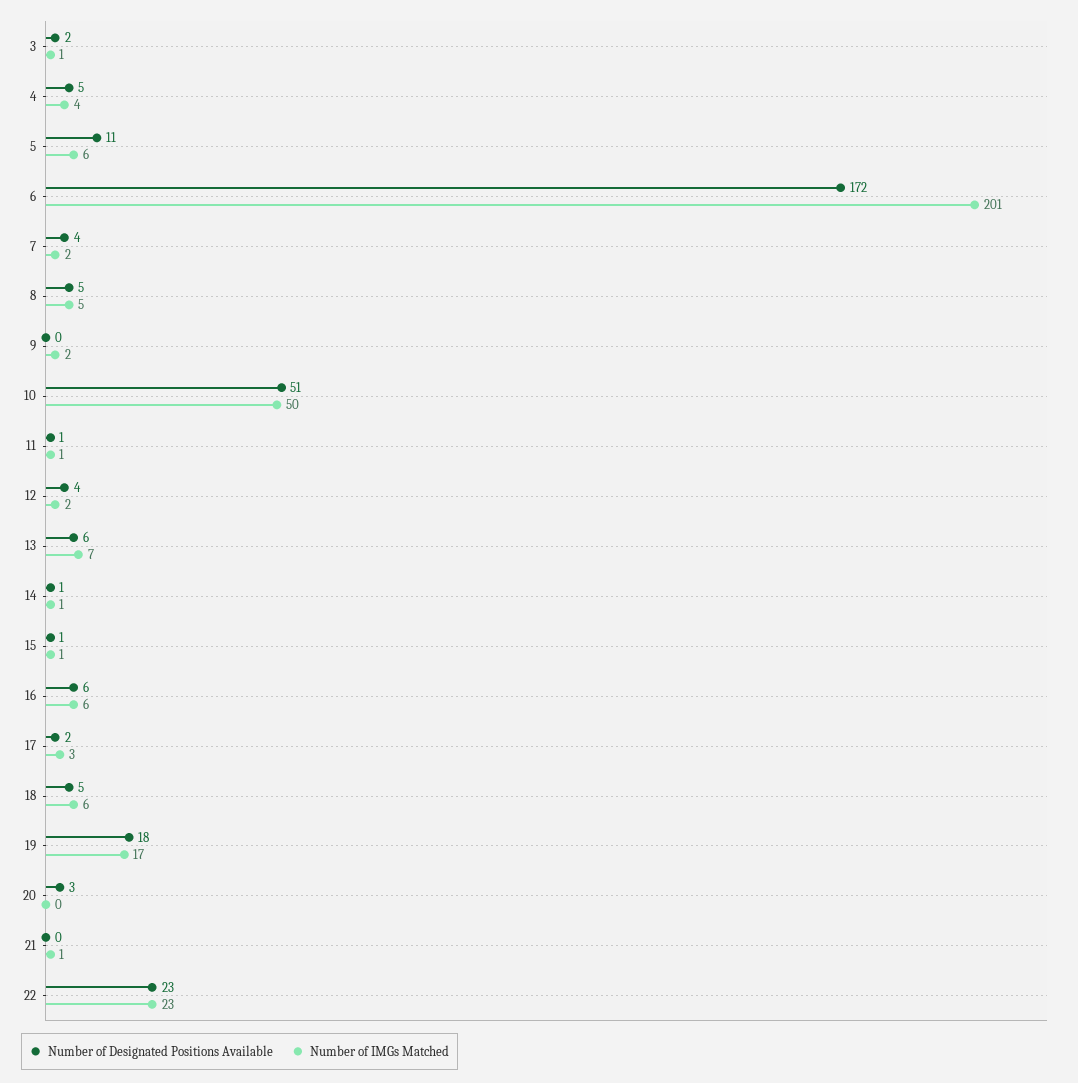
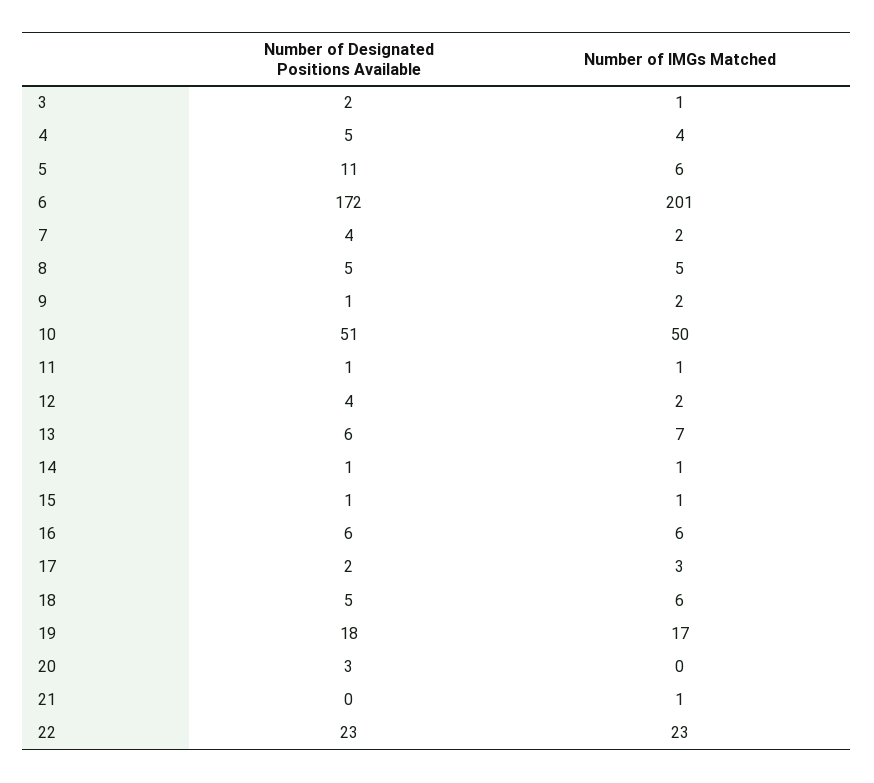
  {
    "Number of Designated Positions Available": {
      "3": 2,
      "4": 5,
      "5": 11,
      "6": 172,
      "7": 4,
      "8": 5,
-     "9": 0,
+     "9": 1,
      "10": 51,
      "11": 1,
      "12": 4,
      "13": 6,
      "14": 1,
      "15": 1,
      "16": 6,
      "17": 2,
      "18": 5,
      "19": 18,
      "20": 3,
      "21": 0,
      "22": 23
    },
    "Number of IMGs Matched": {
      "3": 1,
      "4": 4,
      "5": 6,
      "6": 201,
      "7": 2,
      "8": 5,
      "9": 2,
      "10": 50,
      "11": 1,
      "12": 2,
      "13": 7,
      "14": 1,
      "15": 1,
      "16": 6,
      "17": 3,
      "18": 6,
      "19": 17,
      "20": 0,
      "21": 1,
      "22": 23
    }
  }

